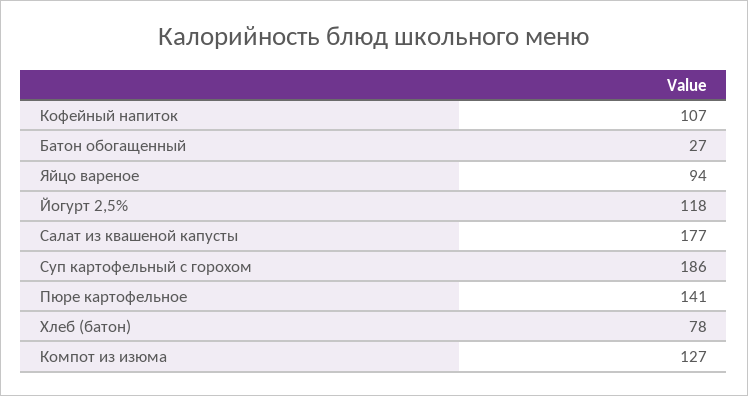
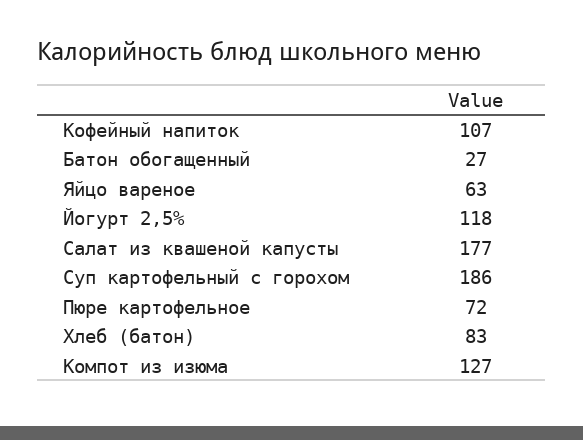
  {
    "Кофейный напиток": 107,
    "Батон обогащенный": 27,
-   "Яйцо вареное": 94,
+   "Яйцо вареное": 63,
    "Йогурт 2,5%": 118,
    "Салат из квашеной капусты": 177,
    "Суп картофельный с горохом": 186,
-   "Пюре картофельное": 141,
+   "Пюре картофельное": 72,
-   "Хлеб (батон)": 78,
+   "Хлеб (батон)": 83,
    "Компот из изюма": 127
  }

